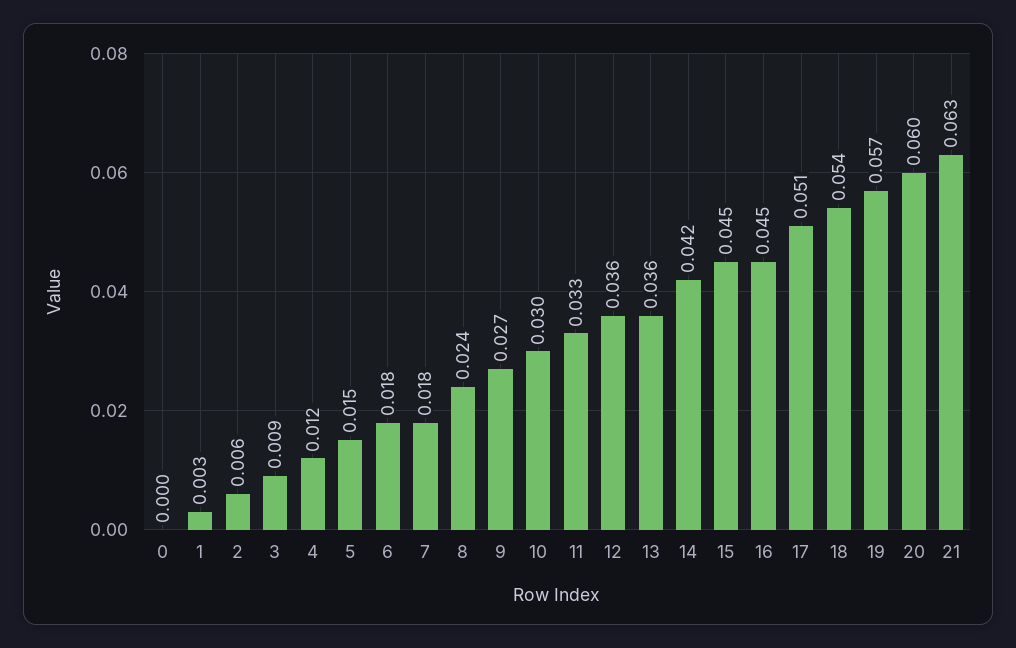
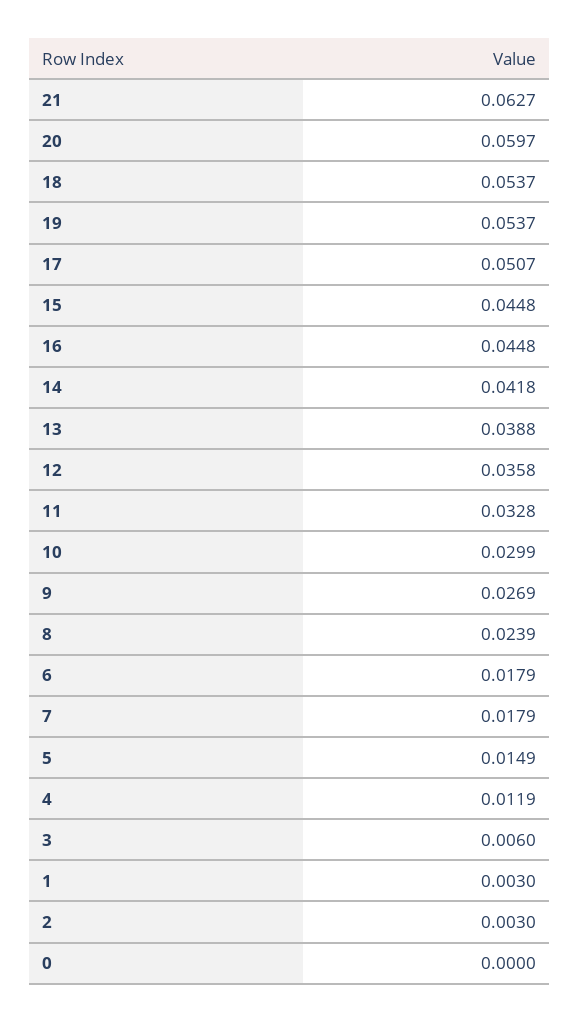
  {
    "0": 0,
    "1": 0.003,
-   "2": 0.006,
+   "2": 0.003,
-   "3": 0.009,
+   "3": 0.006,
    "4": 0.0119,
    "5": 0.0149,
    "6": 0.0179,
    "7": 0.0179,
    "8": 0.0239,
    "9": 0.0269,
    "10": 0.0299,
    "11": 0.0328,
    "12": 0.0358,
-   "13": 0.036,
+   "13": 0.0388,
    "14": 0.0418,
    "15": 0.0448,
    "16": 0.0448,
    "17": 0.0507,
    "18": 0.0537,
-   "19": 0.057,
+   "19": 0.0537,
    "20": 0.0597,
    "21": 0.0627
  }

